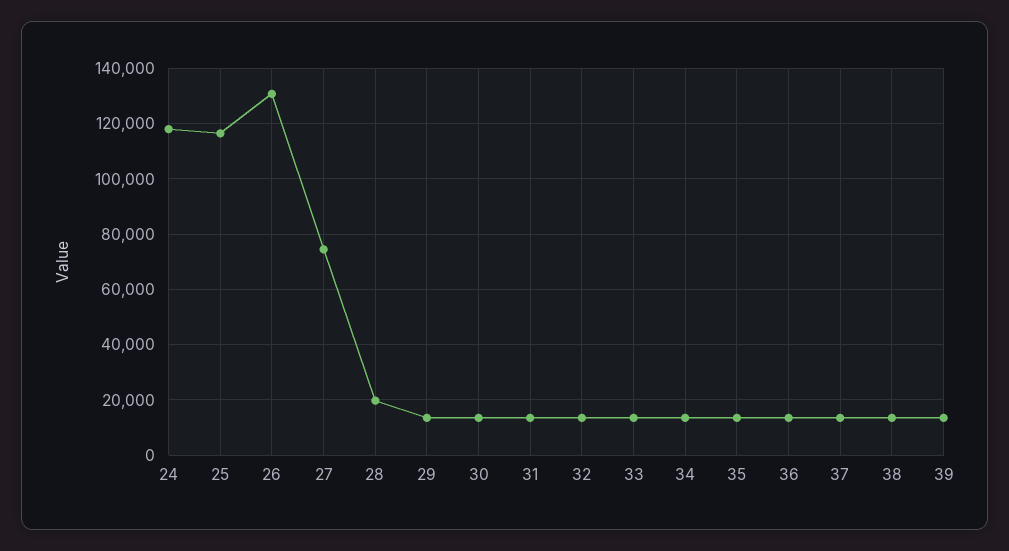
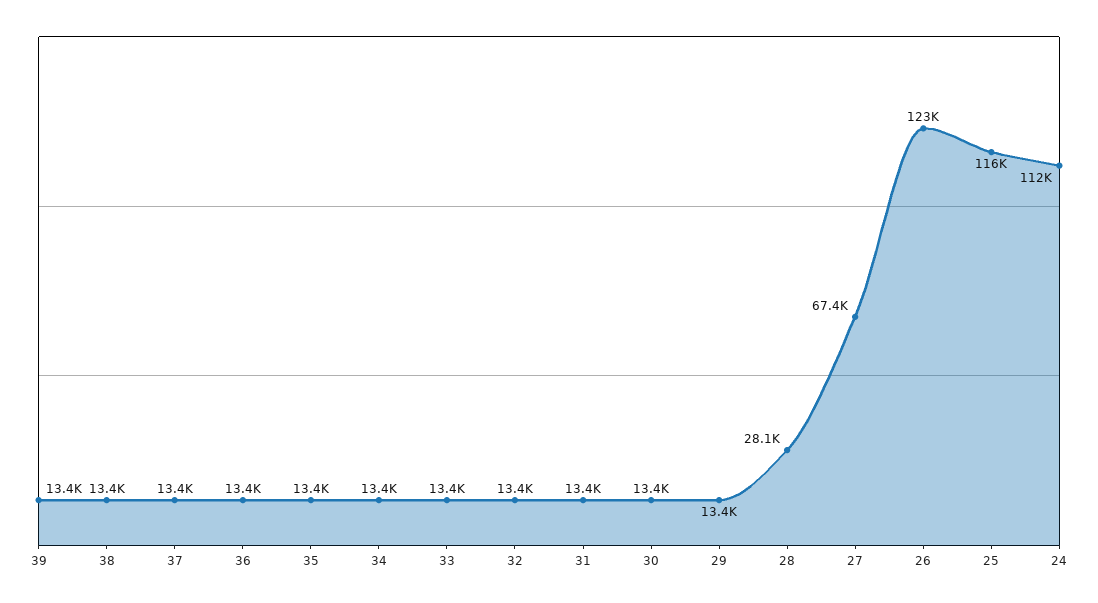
  {
-   "24": 117500,
+   "24": 112000,
    "25": 116000,
-   "26": 130000,
+   "26": 123000,
-   "27": 75000,
+   "27": 67400,
-   "28": 20000,
+   "28": 28100,
    "29": 13400,
    "30": 13400,
    "31": 13400,
    "32": 13400,
    "33": 13400,
    "34": 13400,
    "35": 13400,
    "36": 13400,
    "37": 13400,
    "38": 13400,
    "39": 13400
  }

